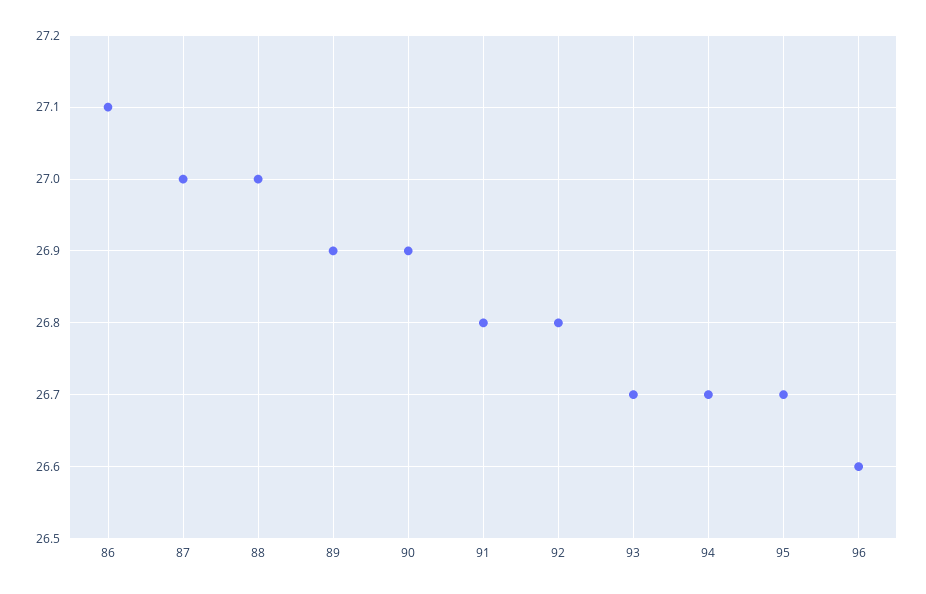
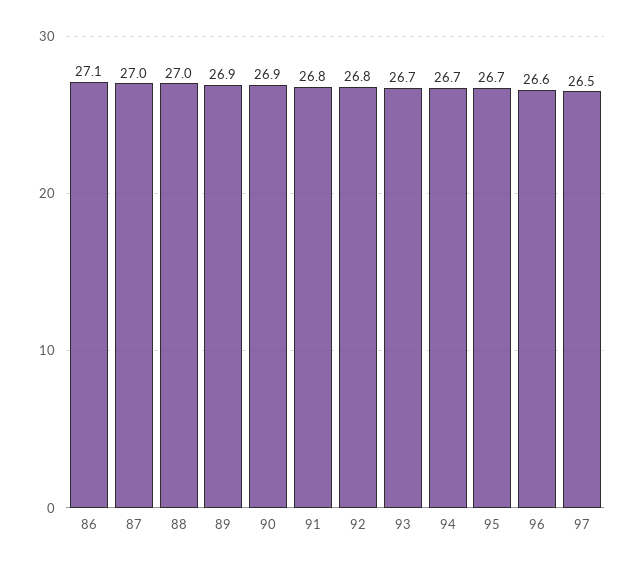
  {
    "86": 27.1,
    "87": 27,
    "88": 27,
    "89": 26.9,
    "90": 26.9,
    "91": 26.8,
    "92": 26.8,
    "93": 26.7,
    "94": 26.7,
    "95": 26.7,
-   "96": 26.6
+   "96": 26.6,
+   "97": 26.5
  }

